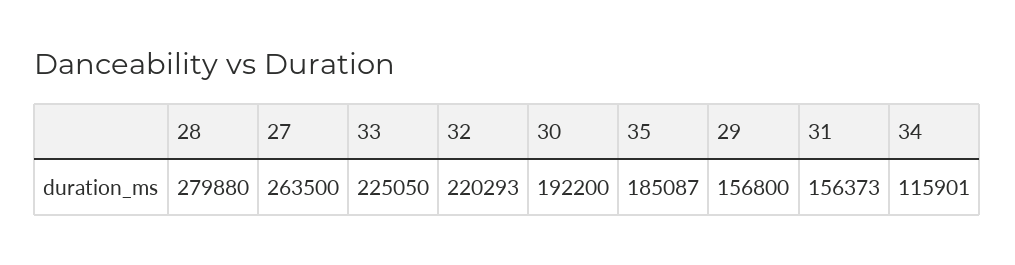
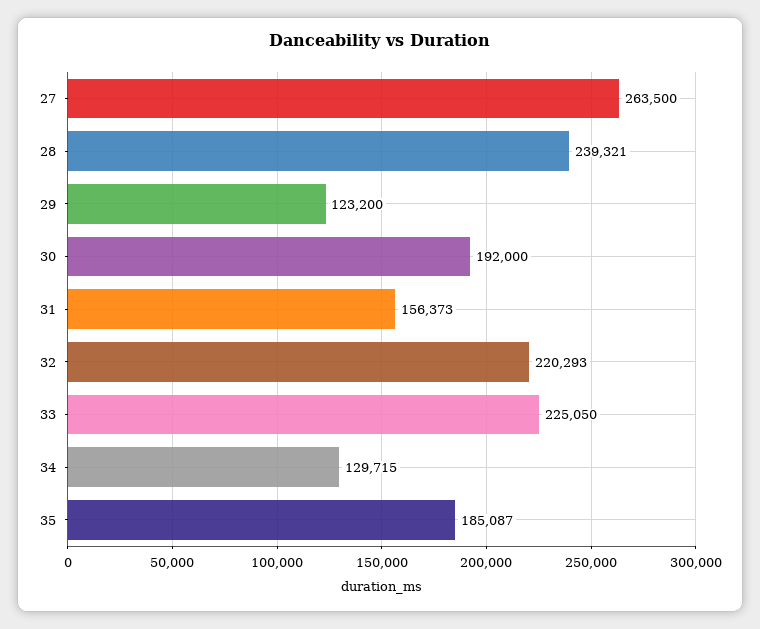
  {
-   "28": 279880,
+   "28": 239321,
    "27": 263500,
    "33": 225050,
    "32": 220293,
-   "30": 192200,
+   "30": 192000,
    "35": 185087,
-   "29": 156800,
+   "29": 123200,
    "31": 156373,
-   "34": 115901
+   "34": 129715
  }

